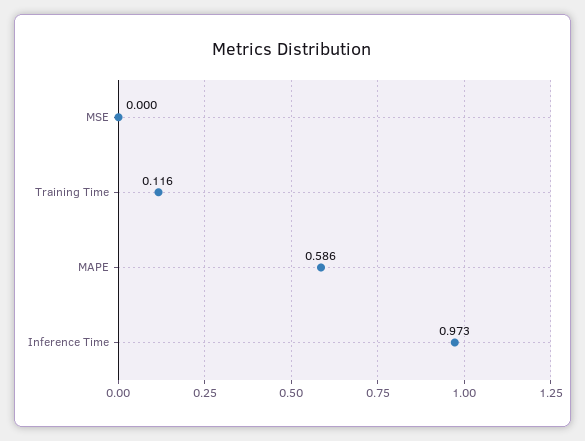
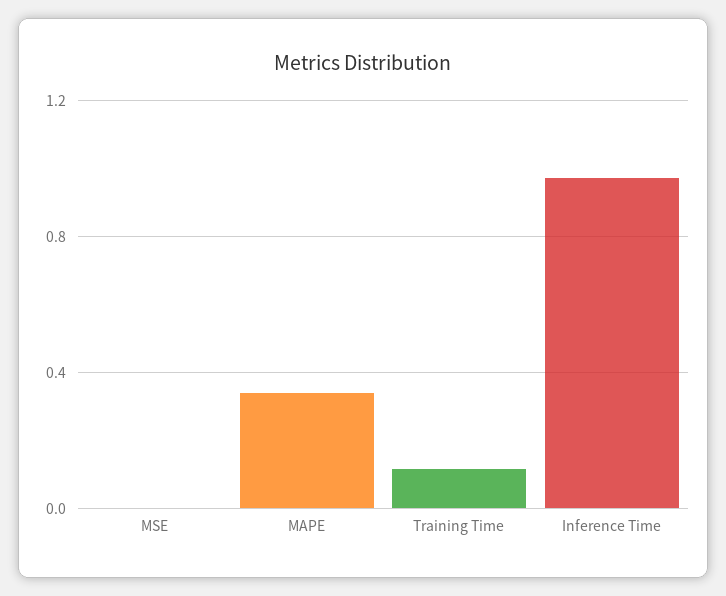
  {
    "MSE": 0,
    "Training Time": 0.116,
-   "MAPE": 0.586,
+   "MAPE": 0.35,
    "Inference Time": 0.973
  }

